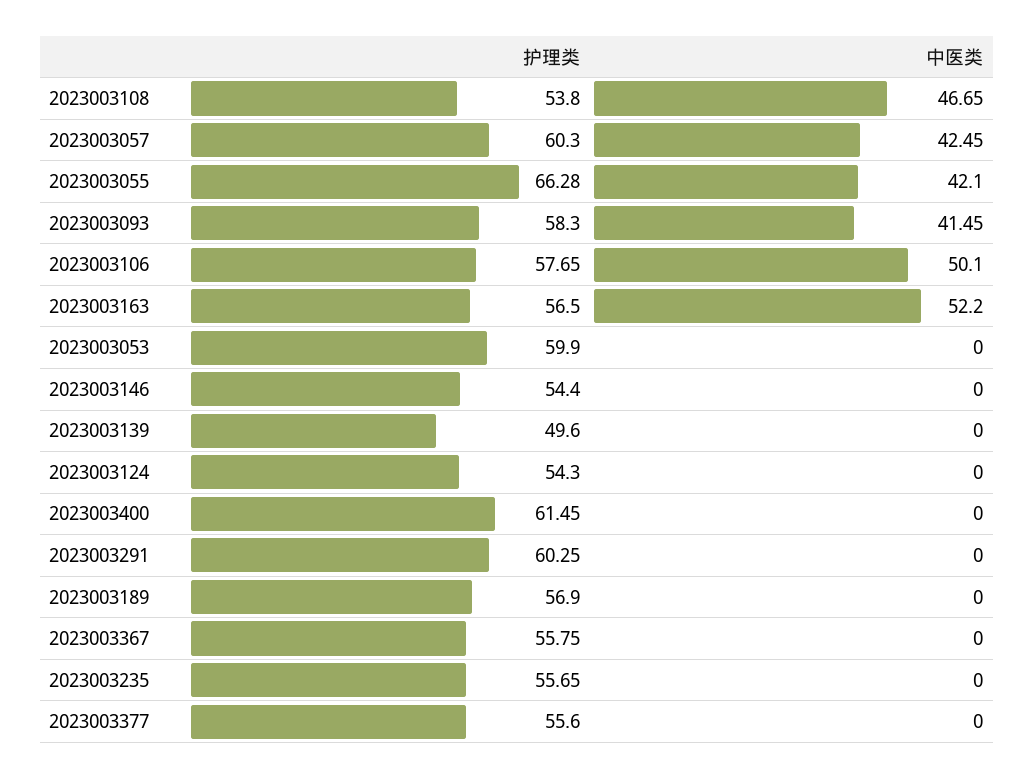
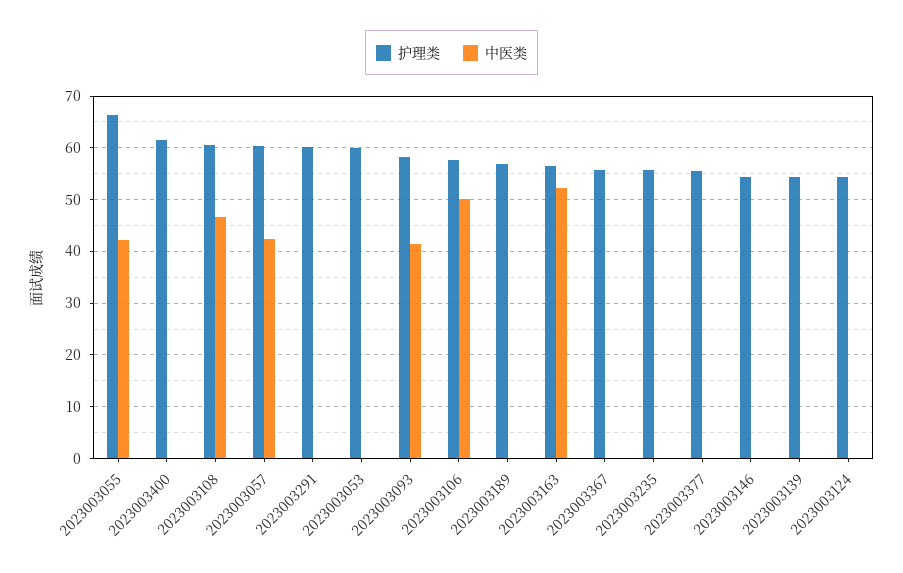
  {
    "护理类": {
-     "2023003108": 53.8,
+     "2023003108": 60,
      "2023003057": 60.3,
      "2023003055": 66.28,
      "2023003093": 58.3,
      "2023003106": 57.65,
      "2023003163": 56.5,
      "2023003053": 59.9,
      "2023003146": 54.4,
-     "2023003139": 49.6,
+     "2023003139": 54,
      "2023003124": 54.3,
      "2023003400": 61.45,
      "2023003291": 60.25,
      "2023003189": 56.9,
      "2023003367": 55.75,
      "2023003235": 55.65,
      "2023003377": 55.6
    },
    "中医类": {
      "2023003108": 46.65,
      "2023003057": 42.45,
      "2023003055": 42.1,
      "2023003093": 41.45,
      "2023003106": 50.1,
      "2023003163": 52.2,
      "2023003053": 0,
      "2023003146": 0,
      "2023003139": 0,
      "2023003124": 0,
      "2023003400": 0,
      "2023003291": 0,
      "2023003189": 0,
      "2023003367": 0,
      "2023003235": 0,
      "2023003377": 0
    }
  }

